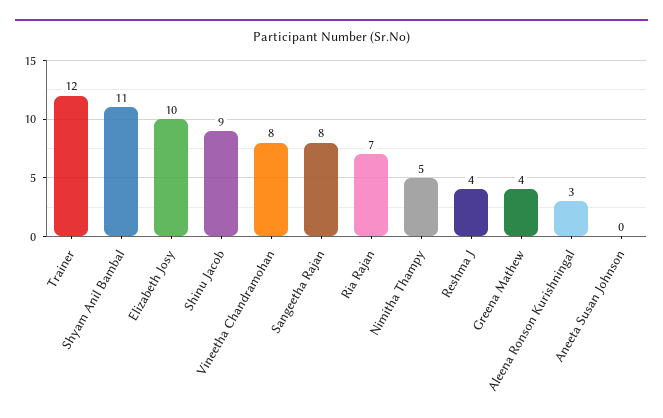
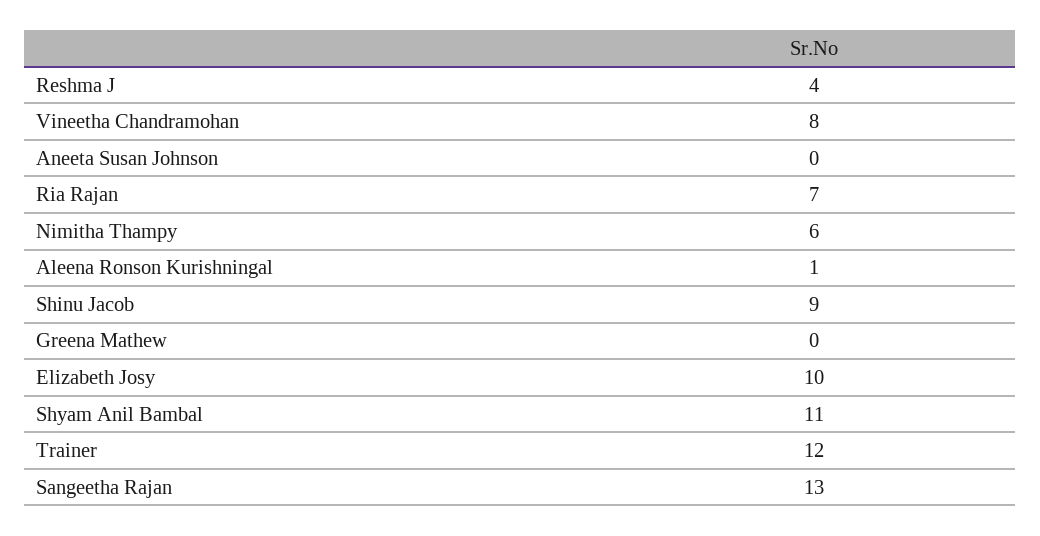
  {
    "Trainer": 12,
    "Shyam Anil Bambal": 11,
    "Elizabeth Josy": 10,
    "Shinu Jacob": 9,
    "Vineetha Chandramohan": 8,
-   "Sangeetha Rajan": 8,
+   "Sangeetha Rajan": 13,
    "Ria Rajan": 7,
-   "Nimitha Thampy": 5,
+   "Nimitha Thampy": 6,
    "Reshma J": 4,
-   "Greena Mathew": 4,
+   "Greena Mathew": 0,
-   "Aleena Ronson Kurishningal": 3,
+   "Aleena Ronson Kurishningal": 1,
    "Aneeta Susan Johnson": 0
  }

